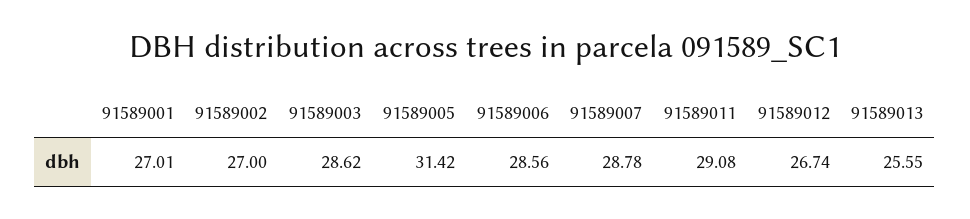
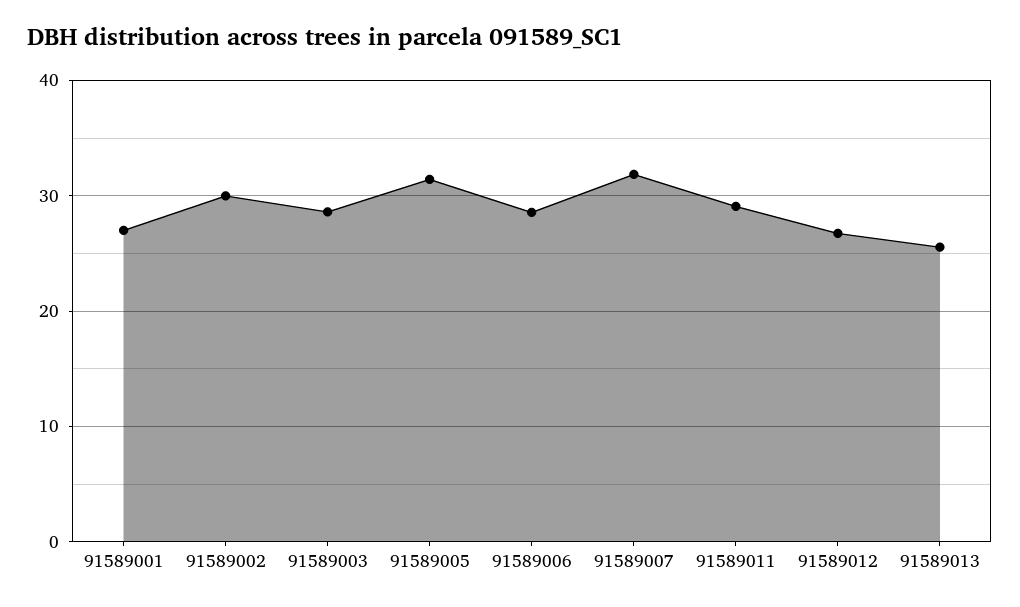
  {
    "91589001": 27.01,
-   "91589002": 27,
+   "91589002": 30,
    "91589003": 28.62,
    "91589005": 31.42,
    "91589006": 28.56,
-   "91589007": 28.78,
+   "91589007": 32,
    "91589011": 29.08,
    "91589012": 26.74,
    "91589013": 25.55
  }

